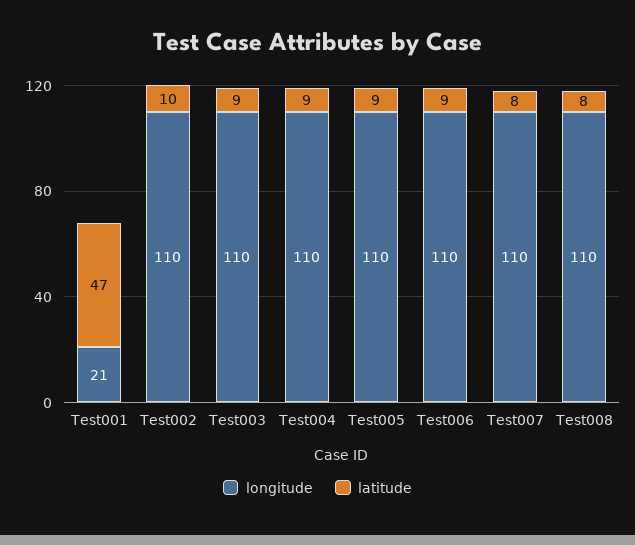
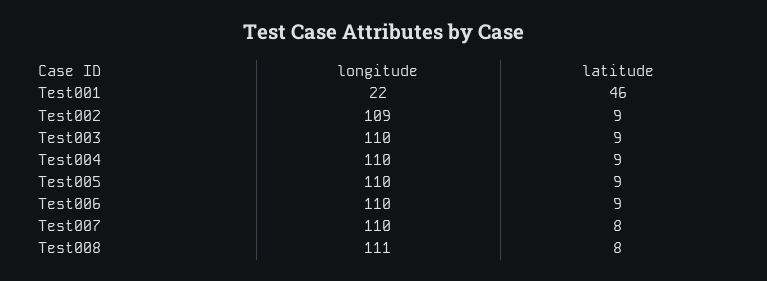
  {
    "longitude": {
-     "Test001": 21,
+     "Test001": 22,
-     "Test002": 110,
+     "Test002": 109,
      "Test003": 110,
      "Test004": 110,
      "Test005": 110,
      "Test006": 110,
      "Test007": 110,
-     "Test008": 110
+     "Test008": 111
    },
    "latitude": {
-     "Test001": 47,
+     "Test001": 46,
-     "Test002": 10,
+     "Test002": 9,
      "Test003": 9,
      "Test004": 9,
      "Test005": 9,
      "Test006": 9,
      "Test007": 8,
      "Test008": 8
    }
  }

